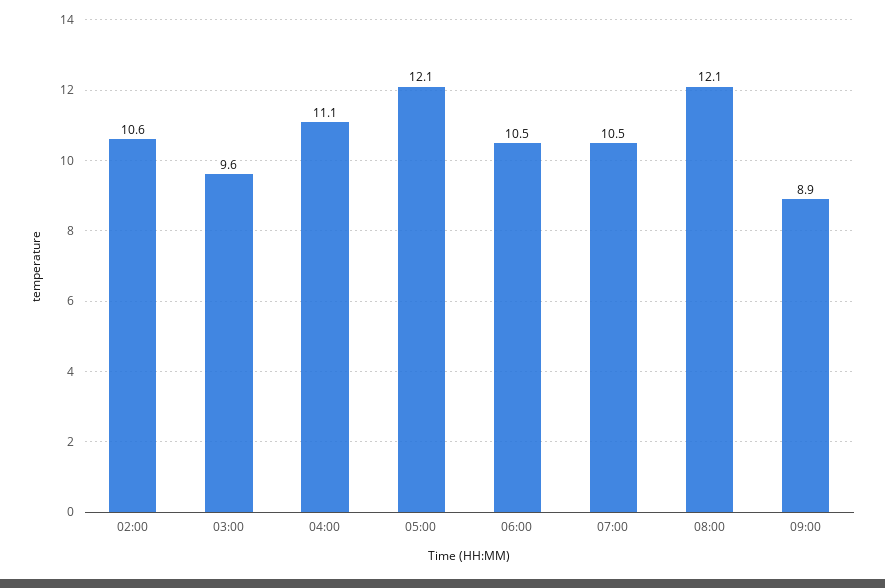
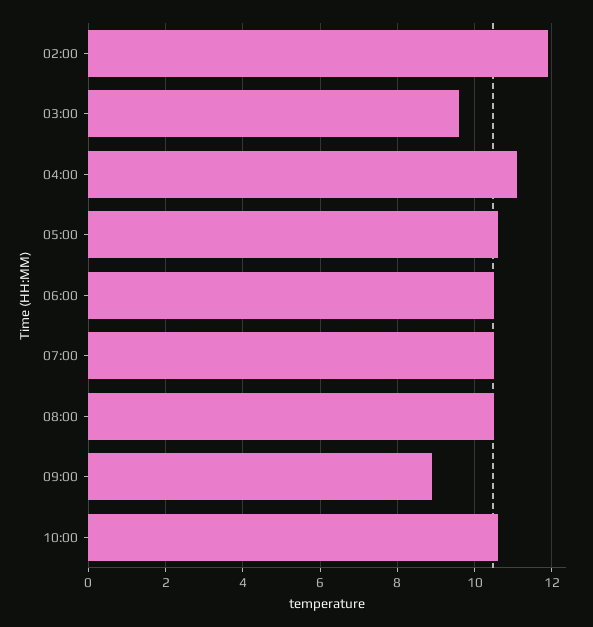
  {
-   "02:00": 10.6,
+   "02:00": 12,
    "03:00": 9.6,
    "04:00": 11.1,
-   "05:00": 12.1,
+   "05:00": 10.5,
    "06:00": 10.5,
    "07:00": 10.5,
-   "08:00": 12.1,
+   "08:00": 10.5,
-   "09:00": 8.9
+   "09:00": 8.9,
+   "10:00": 10.5
  }

